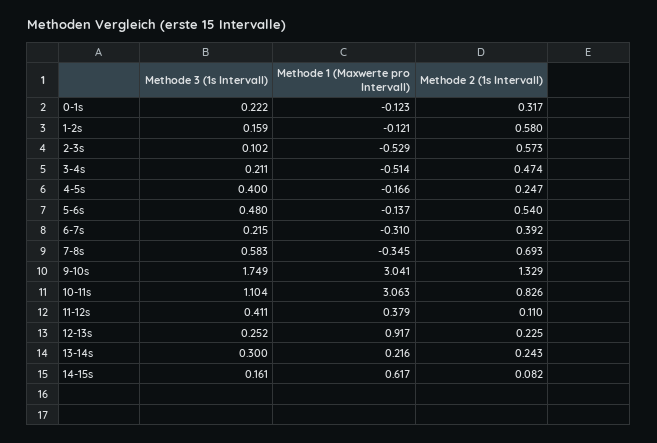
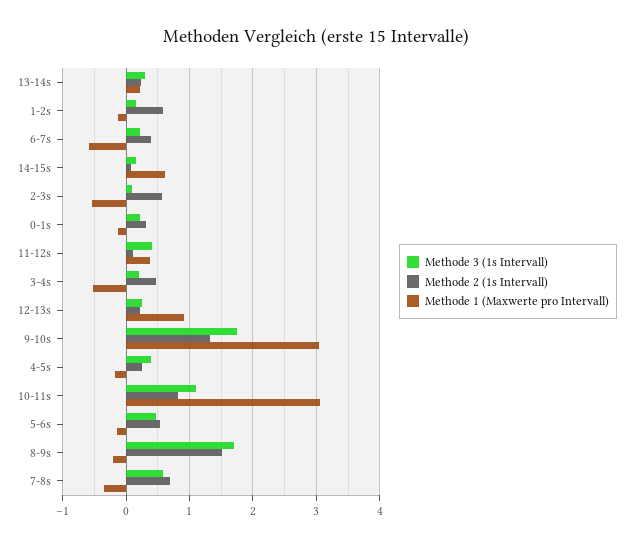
  {
    "Methode 3 (1s Intervall)": {
      "0-1s": 0.222,
      "1-2s": 0.159,
      "2-3s": 0.102,
      "3-4s": 0.211,
      "4-5s": 0.4,
      "5-6s": 0.48,
      "6-7s": 0.215,
      "7-8s": 0.583,
      "9-10s": 1.749,
      "10-11s": 1.104,
      "11-12s": 0.411,
      "12-13s": 0.252,
      "13-14s": 0.3,
-     "14-15s": 0.161
+     "14-15s": 0.161,
+     "8-9s": 1.7
    },
    "Methode 1 (Maxwerte pro Intervall)": {
      "0-1s": -0.123,
      "1-2s": -0.121,
      "2-3s": -0.529,
      "3-4s": -0.514,
      "4-5s": -0.166,
      "5-6s": -0.137,
-     "6-7s": -0.31,
+     "6-7s": -0.6,
      "7-8s": -0.345,
      "9-10s": 3.041,
      "10-11s": 3.063,
      "11-12s": 0.379,
      "12-13s": 0.917,
      "13-14s": 0.216,
-     "14-15s": 0.617
+     "14-15s": 0.617,
+     "8-9s": -0.2
    },
    "Methode 2 (1s Intervall)": {
      "0-1s": 0.317,
      "1-2s": 0.58,
      "2-3s": 0.573,
      "3-4s": 0.474,
      "4-5s": 0.247,
      "5-6s": 0.54,
      "6-7s": 0.392,
      "7-8s": 0.693,
      "9-10s": 1.329,
      "10-11s": 0.826,
      "11-12s": 0.11,
      "12-13s": 0.225,
      "13-14s": 0.243,
-     "14-15s": 0.082
+     "14-15s": 0.082,
+     "8-9s": 1.5
    }
  }

